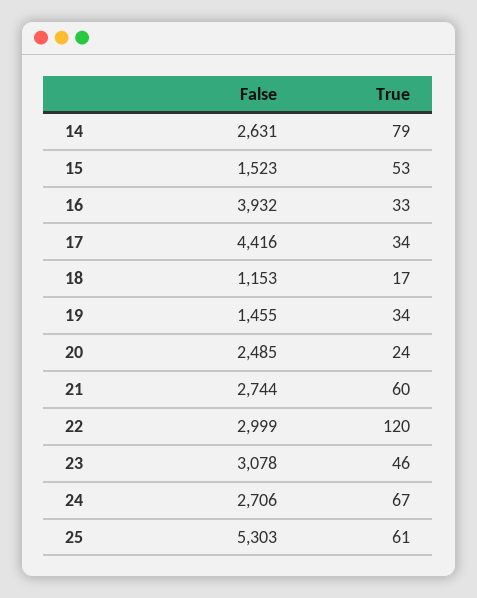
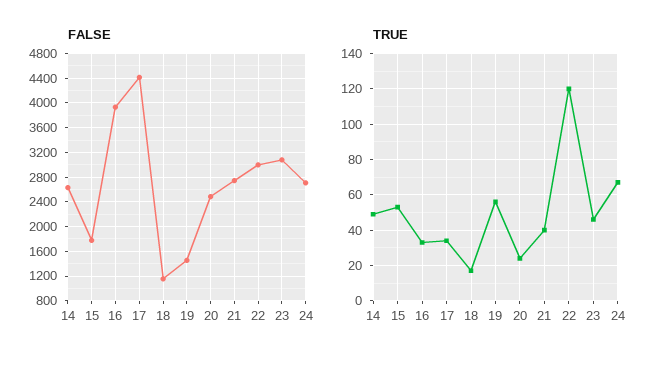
  {
    "False": {
      "14": 2631,
-     "15": 1523,
+     "15": 1800,
      "16": 3932,
      "17": 4416,
      "18": 1153,
      "19": 1455,
      "20": 2485,
      "21": 2744,
      "22": 2999,
      "23": 3078,
-     "24": 2706,
+     "24": 2706
-     "25": 5303
    },
    "True": {
-     "14": 79,
+     "14": 50,
      "15": 53,
      "16": 33,
      "17": 34,
      "18": 17,
-     "19": 34,
+     "19": 55,
      "20": 24,
-     "21": 60,
+     "21": 40,
      "22": 120,
      "23": 46,
-     "24": 67,
+     "24": 67
-     "25": 61
    }
  }

